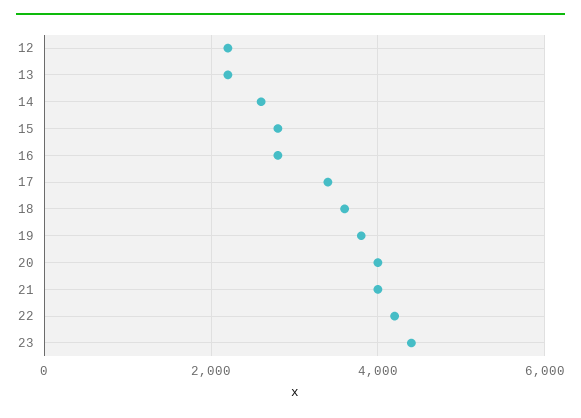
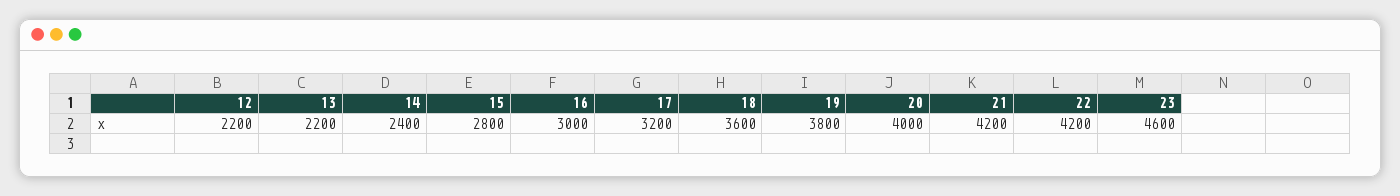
  {
    "12": 2200,
    "13": 2200,
-   "14": 2600,
+   "14": 2400,
    "15": 2800,
-   "16": 2800,
+   "16": 3000,
-   "17": 3400,
+   "17": 3200,
    "18": 3600,
    "19": 3800,
    "20": 4000,
-   "21": 4000,
+   "21": 4200,
    "22": 4200,
-   "23": 4400
+   "23": 4600
  }

